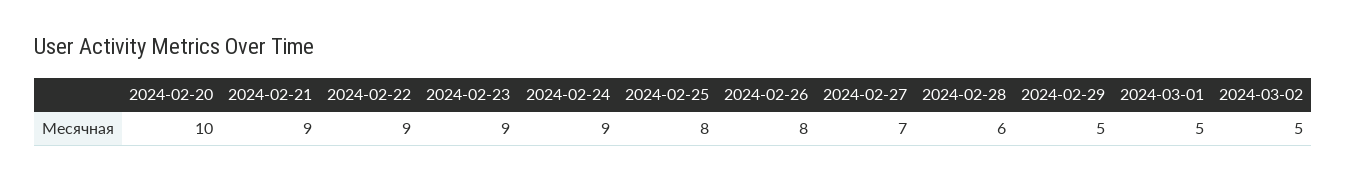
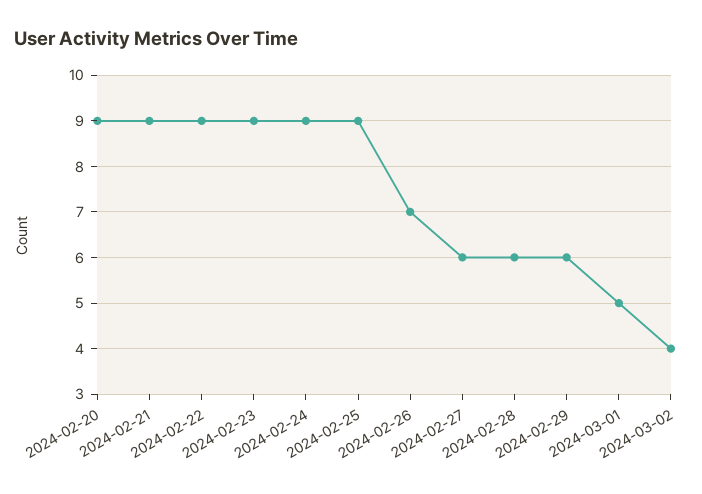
  {
-   "2024-02-20": 10,
+   "2024-02-20": 9,
    "2024-02-21": 9,
    "2024-02-22": 9,
    "2024-02-23": 9,
    "2024-02-24": 9,
-   "2024-02-25": 8,
+   "2024-02-25": 9,
-   "2024-02-26": 8,
+   "2024-02-26": 7,
-   "2024-02-27": 7,
+   "2024-02-27": 6,
    "2024-02-28": 6,
-   "2024-02-29": 5,
+   "2024-02-29": 6,
    "2024-03-01": 5,
-   "2024-03-02": 5
+   "2024-03-02": 4
  }

